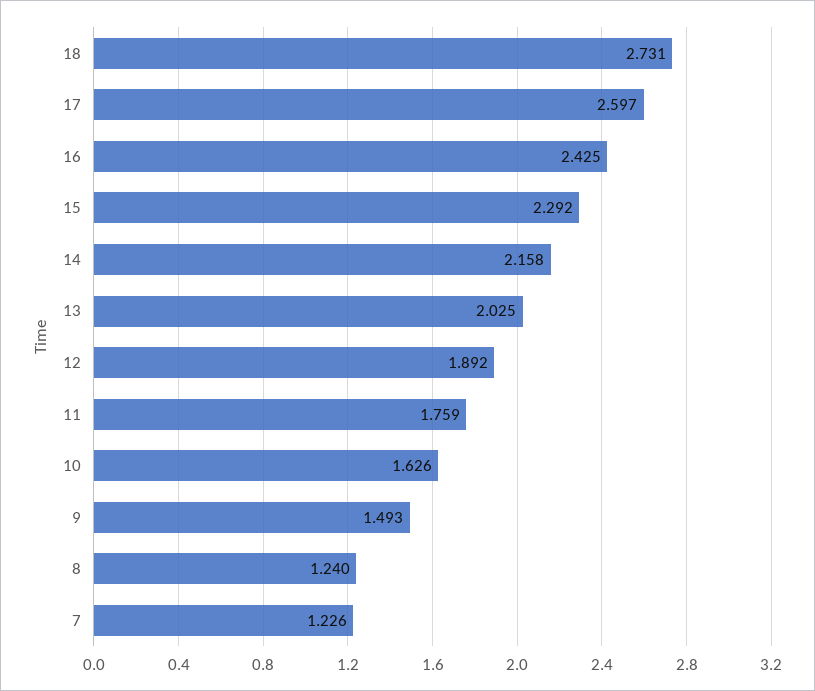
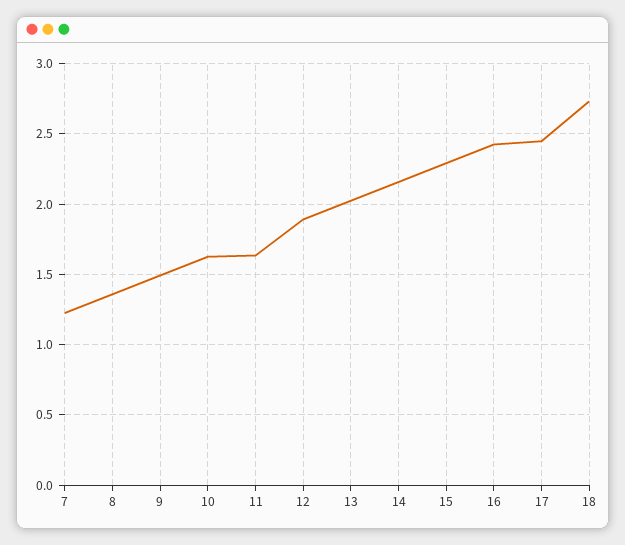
  {
    "18": 2.731,
-   "17": 2.597,
+   "17": 2.45,
    "16": 2.425,
    "15": 2.292,
    "14": 2.158,
    "13": 2.025,
    "12": 1.892,
-   "11": 1.759,
+   "11": 1.65,
    "10": 1.626,
    "9": 1.493,
-   "8": 1.24,
+   "8": 1.35,
    "7": 1.226
  }

